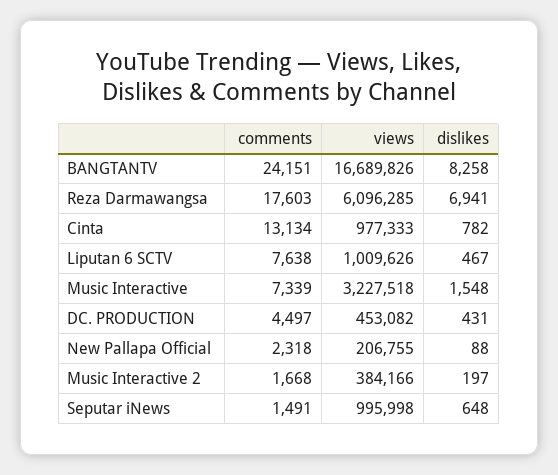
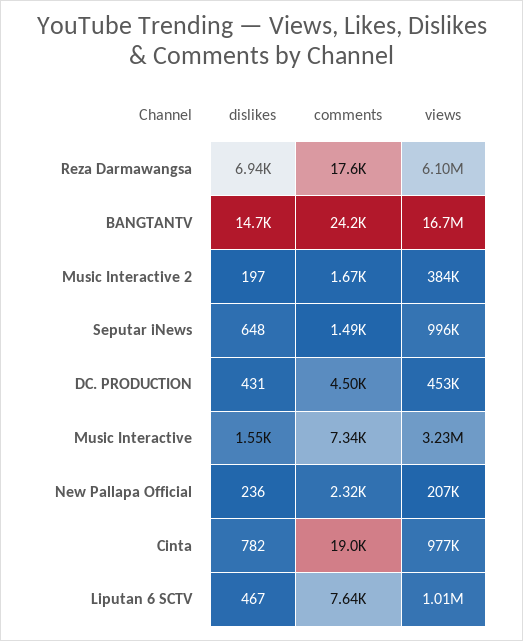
  {
    "comments": {
      "BANGTANTV": 24151,
      "Reza Darmawangsa": 17603,
-     "Cinta": 13134,
+     "Cinta": 19000,
      "Liputan 6 SCTV": 7638,
      "Music Interactive": 7339,
      "DC. PRODUCTION": 4497,
      "New Pallapa Official": 2318,
      "Music Interactive 2": 1668,
      "Seputar iNews": 1491
    },
    "views": {
      "BANGTANTV": 16689826,
      "Reza Darmawangsa": 6096285,
      "Cinta": 977333,
      "Liputan 6 SCTV": 1009626,
      "Music Interactive": 3227518,
      "DC. PRODUCTION": 453082,
      "New Pallapa Official": 206755,
      "Music Interactive 2": 384166,
      "Seputar iNews": 995998
    },
    "dislikes": {
-     "BANGTANTV": 8258,
+     "BANGTANTV": 14700,
      "Reza Darmawangsa": 6941,
      "Cinta": 782,
      "Liputan 6 SCTV": 467,
      "Music Interactive": 1548,
      "DC. PRODUCTION": 431,
-     "New Pallapa Official": 88,
+     "New Pallapa Official": 236,
      "Music Interactive 2": 197,
      "Seputar iNews": 648
    }
  }

